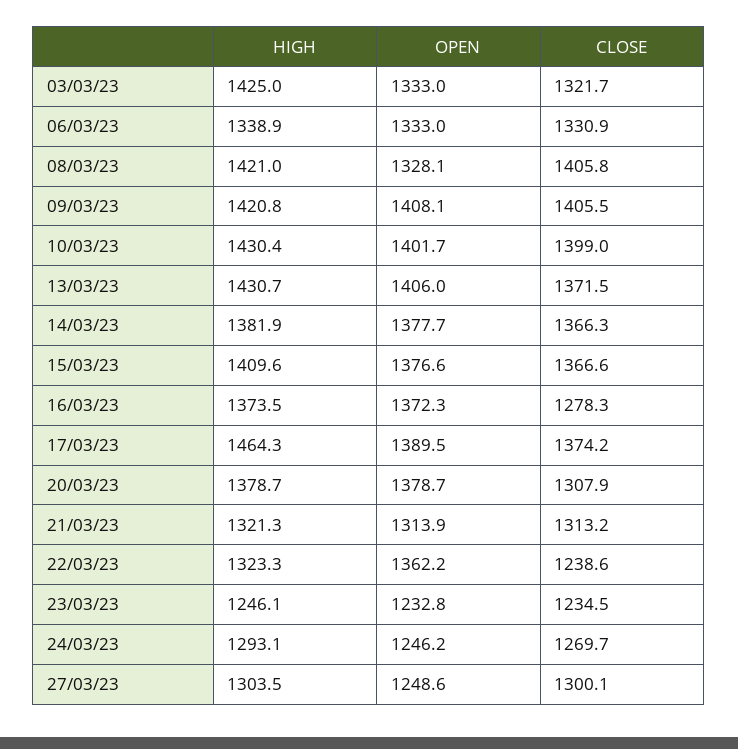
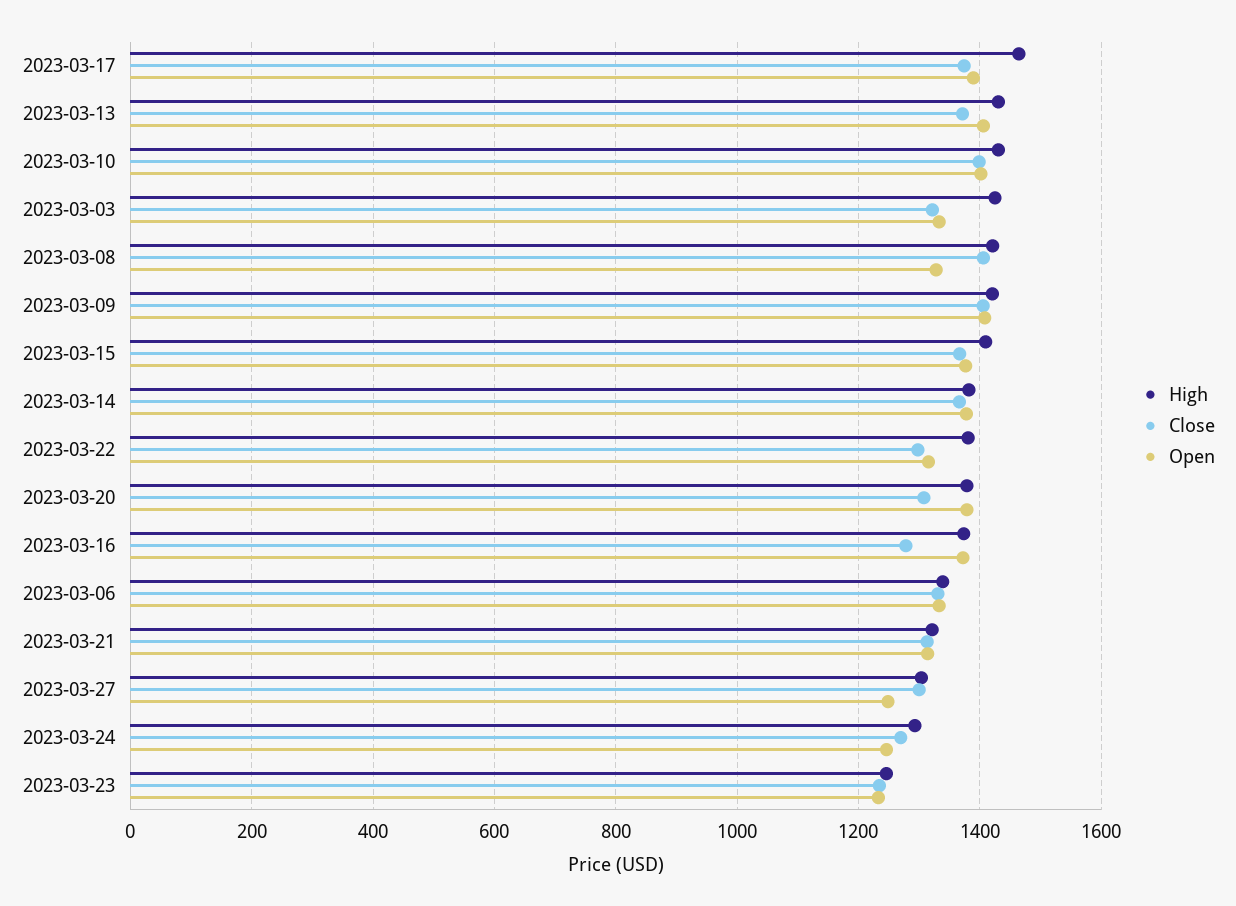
  {
    "HIGH": {
      "03/03/23": 1425,
      "06/03/23": 1338.9,
      "08/03/23": 1421,
      "09/03/23": 1420.8,
      "10/03/23": 1430.4,
      "13/03/23": 1430.7,
      "14/03/23": 1381.9,
      "15/03/23": 1409.6,
      "16/03/23": 1373.5,
      "17/03/23": 1464.3,
      "20/03/23": 1378.7,
      "21/03/23": 1321.3,
-     "22/03/23": 1323.3,
+     "22/03/23": 1380,
      "23/03/23": 1246.1,
      "24/03/23": 1293.1,
      "27/03/23": 1303.5
    },
    "OPEN": {
      "03/03/23": 1333,
      "06/03/23": 1333,
      "08/03/23": 1328.1,
      "09/03/23": 1408.1,
      "10/03/23": 1401.7,
      "13/03/23": 1406,
      "14/03/23": 1377.7,
      "15/03/23": 1376.6,
      "16/03/23": 1372.3,
      "17/03/23": 1389.5,
      "20/03/23": 1378.7,
      "21/03/23": 1313.9,
-     "22/03/23": 1362.2,
+     "22/03/23": 1320,
      "23/03/23": 1232.8,
      "24/03/23": 1246.2,
      "27/03/23": 1248.6
    },
    "CLOSE": {
      "03/03/23": 1321.7,
      "06/03/23": 1330.9,
      "08/03/23": 1405.8,
      "09/03/23": 1405.5,
      "10/03/23": 1399,
      "13/03/23": 1371.5,
      "14/03/23": 1366.3,
      "15/03/23": 1366.6,
      "16/03/23": 1278.3,
      "17/03/23": 1374.2,
      "20/03/23": 1307.9,
      "21/03/23": 1313.2,
-     "22/03/23": 1238.6,
+     "22/03/23": 1300,
      "23/03/23": 1234.5,
      "24/03/23": 1269.7,
      "27/03/23": 1300.1
    }
  }

